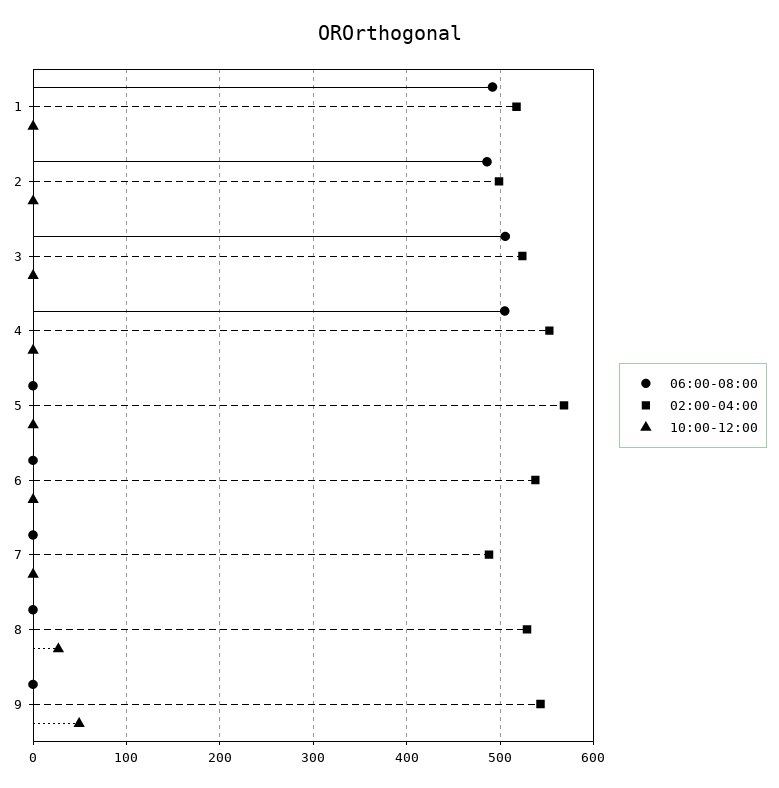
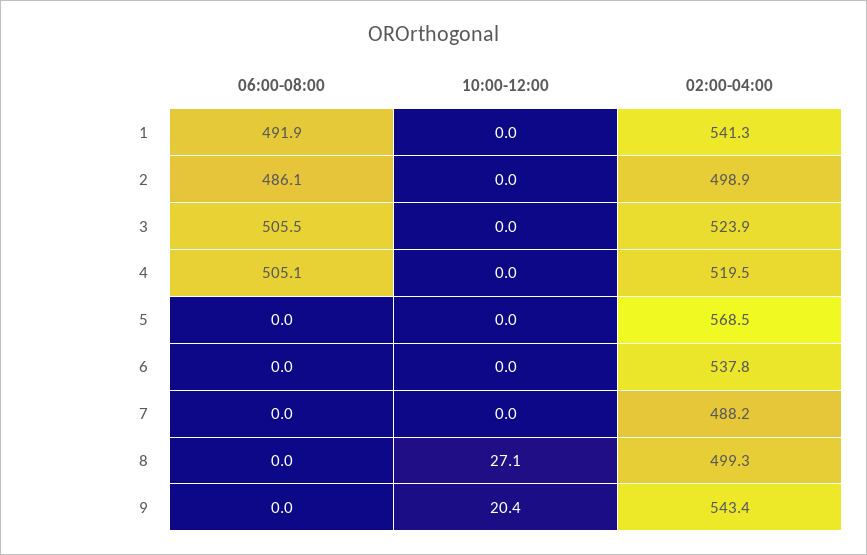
  {
    "06:00-08:00": {
      "1": 491.9,
      "2": 486.1,
      "3": 505.5,
      "4": 505.1,
      "5": 0,
      "6": 0,
      "7": 0,
      "8": 0,
      "9": 0
    },
    "02:00-04:00": {
-     "1": 520,
+     "1": 541.3,
      "2": 498.9,
      "3": 523.9,
-     "4": 550,
+     "4": 519.5,
      "5": 568.5,
      "6": 537.8,
      "7": 488.2,
-     "8": 530,
+     "8": 499.3,
      "9": 543.4
    },
    "10:00-12:00": {
      "1": 0,
      "2": 0,
      "3": 0,
      "4": 0,
      "5": 0,
      "6": 0,
      "7": 0,
      "8": 27.1,
-     "9": 50
+     "9": 20.4
    }
  }

